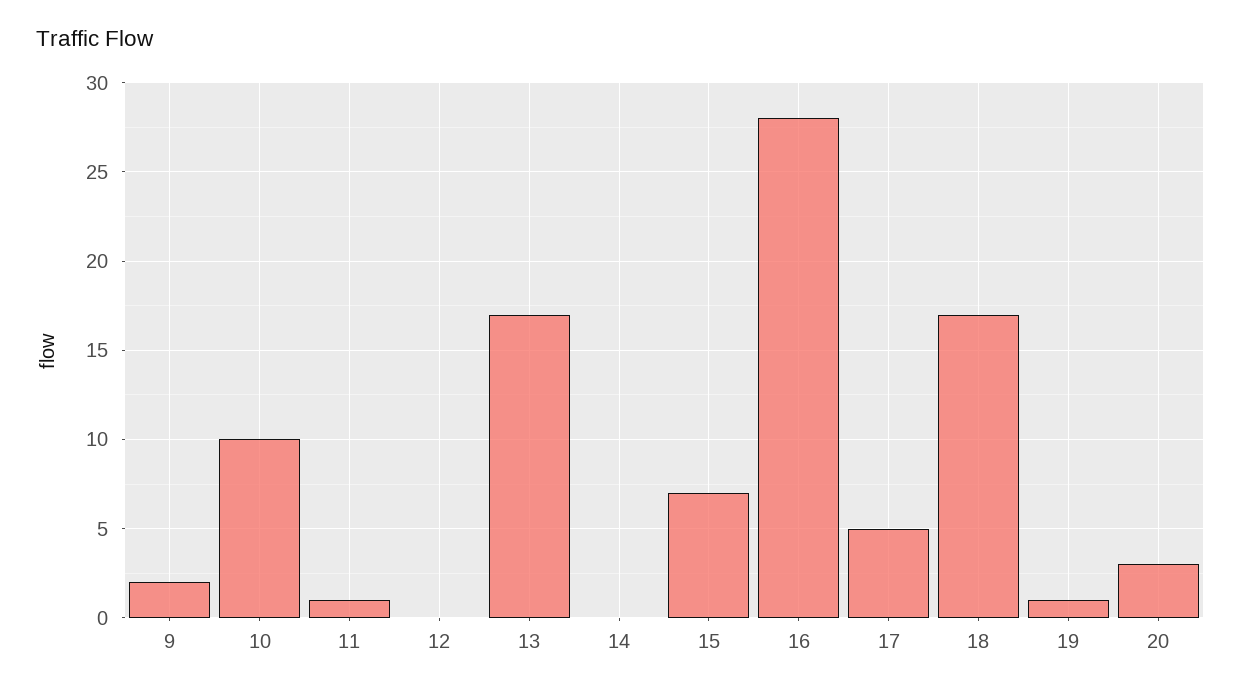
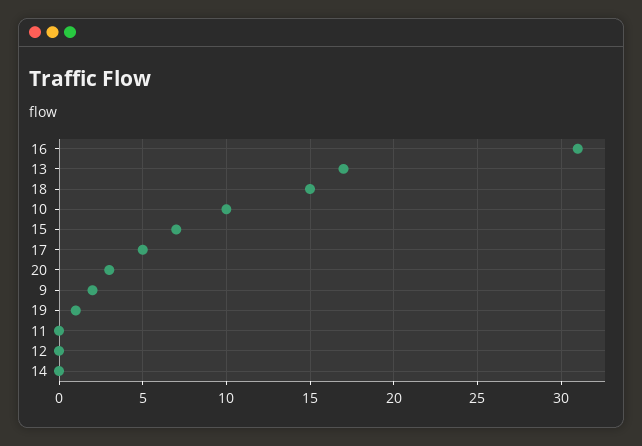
  {
    "9": 2,
    "10": 10,
-   "11": 1,
+   "11": 0,
    "12": 0,
    "13": 17,
    "14": 0,
    "15": 7,
-   "16": 28,
+   "16": 31,
    "17": 5,
-   "18": 17,
+   "18": 15,
    "19": 1,
    "20": 3
  }

